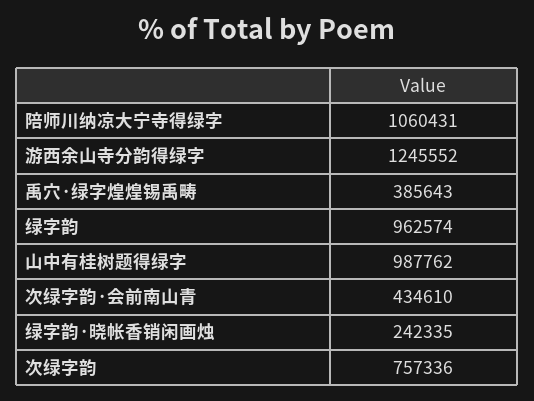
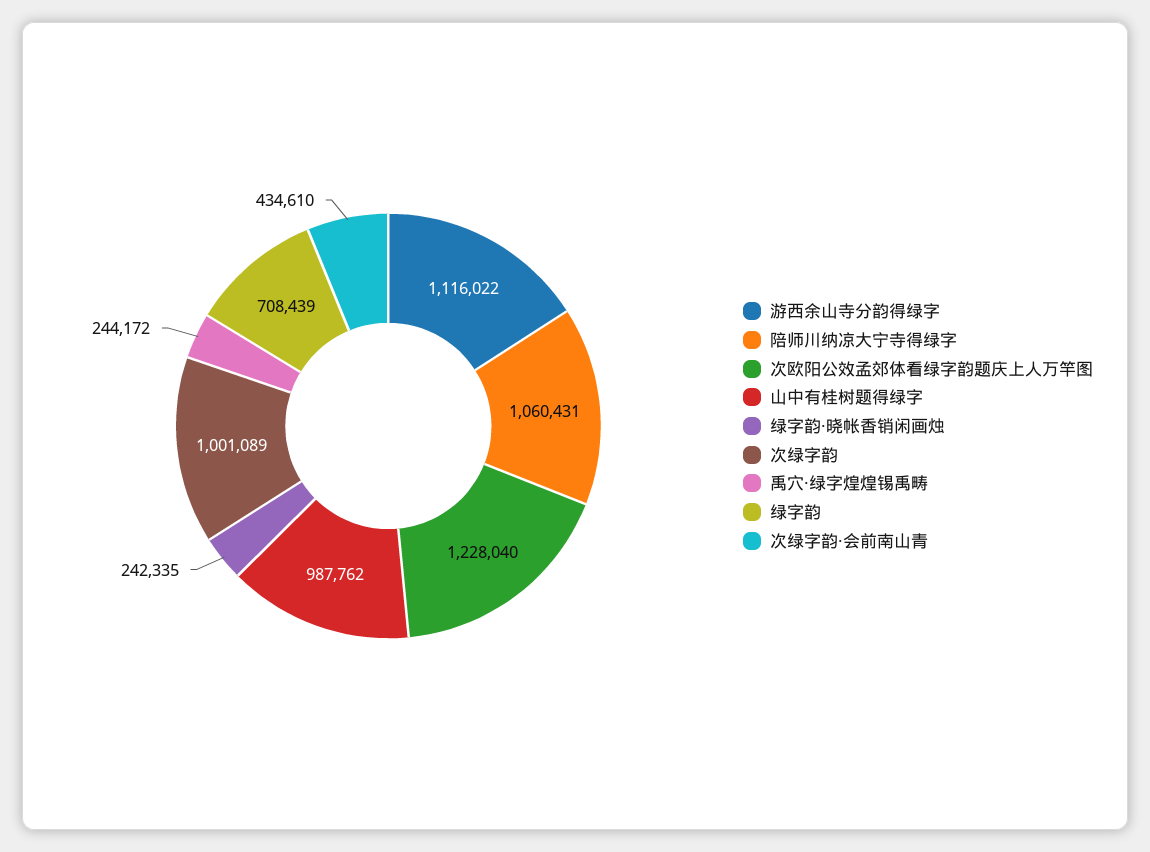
  {
    "陪师川纳凉大宁寺得绿字": 1060431,
-   "游西余山寺分韵得绿字": 1245552,
+   "游西余山寺分韵得绿字": 1116022,
-   "禹穴·绿字煌煌锡禹畴": 385643,
+   "禹穴·绿字煌煌锡禹畴": 244172,
-   "绿字韵": 962574,
+   "绿字韵": 708439,
    "山中有桂树题得绿字": 987762,
    "次绿字韵·会前南山青": 434610,
    "绿字韵·晓帐香销闲画烛": 242335,
-   "次绿字韵": 757336
+   "次绿字韵": 1001089,
+   "次欧阳公效孟郊体看绿字韵题庆上人万竿图": 1228040
  }

